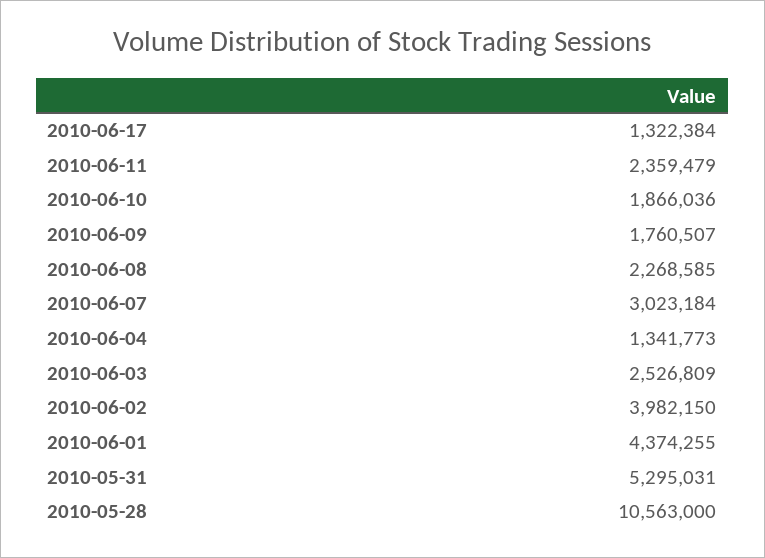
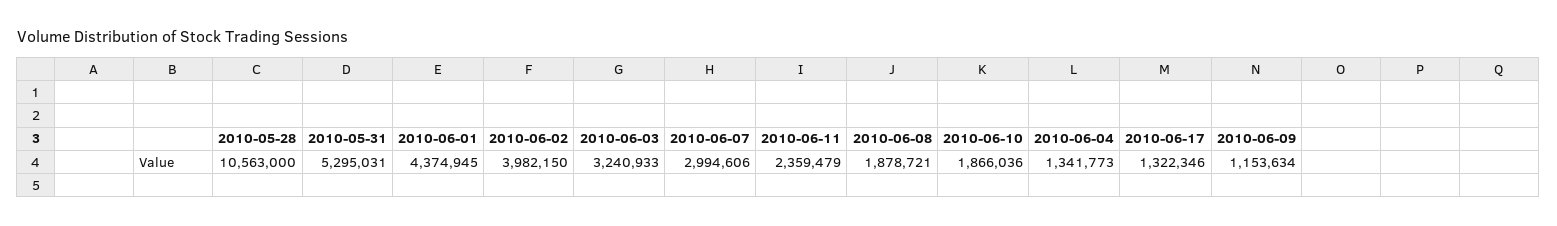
  {
-   "2010-06-17": 1322384,
+   "2010-06-17": 1322346,
    "2010-06-11": 2359479,
    "2010-06-10": 1866036,
-   "2010-06-09": 1760507,
+   "2010-06-09": 1153634,
-   "2010-06-08": 2268585,
+   "2010-06-08": 1878721,
-   "2010-06-07": 3023184,
+   "2010-06-07": 2994606,
    "2010-06-04": 1341773,
-   "2010-06-03": 2526809,
+   "2010-06-03": 3240933,
    "2010-06-02": 3982150,
-   "2010-06-01": 4374255,
+   "2010-06-01": 4374945,
    "2010-05-31": 5295031,
    "2010-05-28": 10563000
  }

